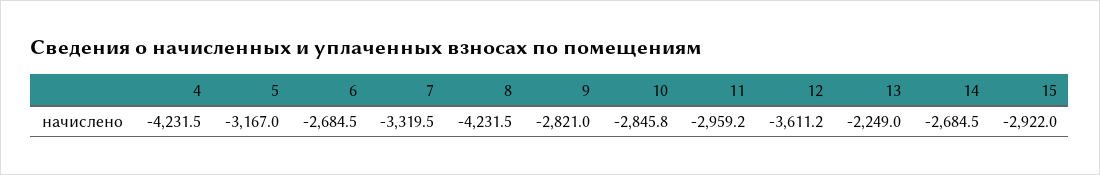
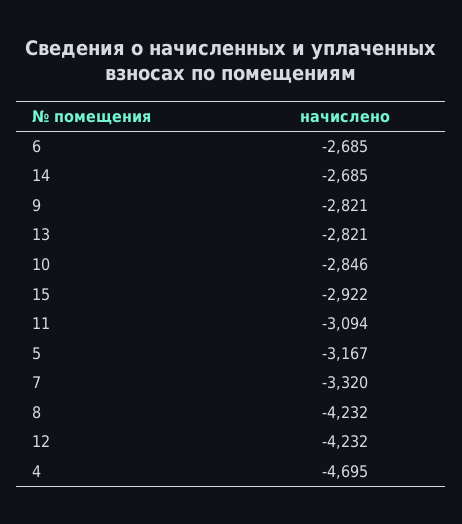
  {
-   "4": -4231.5,
+   "4": -4695,
    "5": -3167,
    "6": -2684.5,
    "7": -3319.5,
    "8": -4231.5,
    "9": -2821,
    "10": -2845.8,
-   "11": -2959.2,
+   "11": -3094,
-   "12": -3611.2,
+   "12": -4232,
-   "13": -2249,
+   "13": -2821,
    "14": -2684.5,
    "15": -2922
  }

